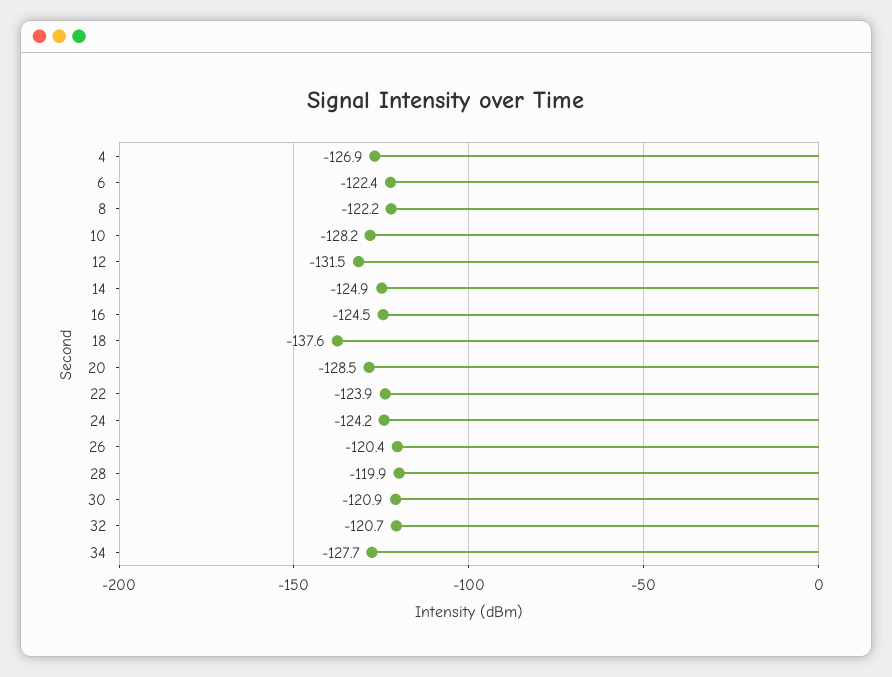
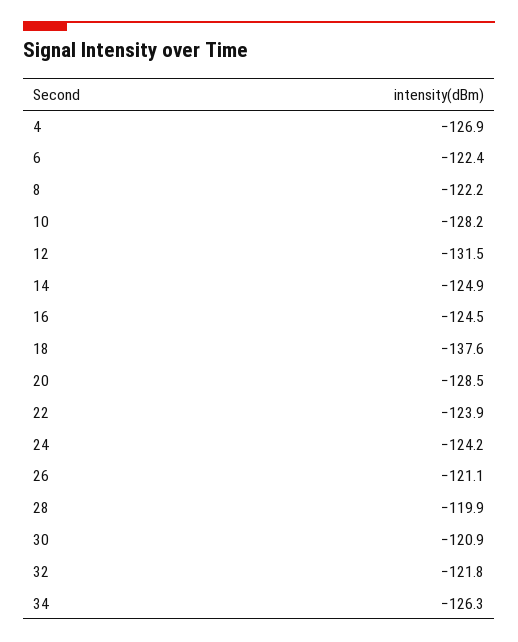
  {
    "4": -126.9,
    "6": -122.4,
    "8": -122.2,
    "10": -128.2,
    "12": -131.5,
    "14": -124.9,
    "16": -124.5,
    "18": -137.6,
    "20": -128.5,
    "22": -123.9,
    "24": -124.2,
-   "26": -120.4,
+   "26": -121.1,
    "28": -119.9,
    "30": -120.9,
-   "32": -120.7,
+   "32": -121.8,
-   "34": -127.7
+   "34": -126.3
  }

